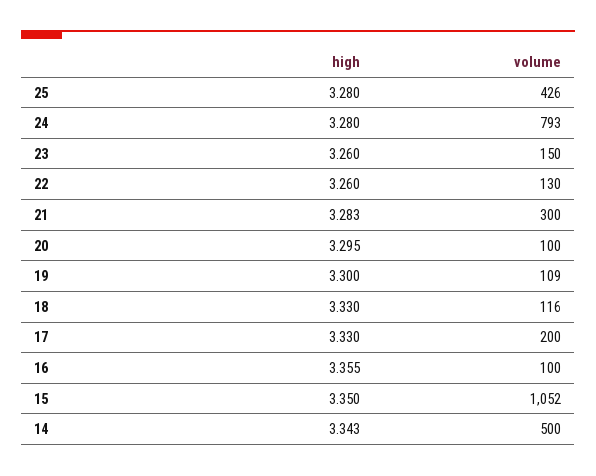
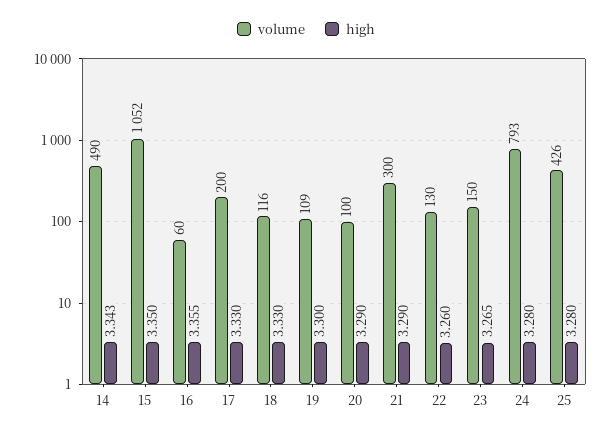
  {
    "high": {
      "25": 3.28,
      "24": 3.28,
-     "23": 3.26,
+     "23": 3.265,
      "22": 3.26,
-     "21": 3.283,
+     "21": 3.29,
-     "20": 3.295,
+     "20": 3.29,
      "19": 3.3,
      "18": 3.33,
      "17": 3.33,
      "16": 3.355,
      "15": 3.35,
      "14": 3.343
    },
    "volume": {
      "25": 426,
      "24": 793,
      "23": 150,
      "22": 130,
      "21": 300,
      "20": 100,
      "19": 109,
      "18": 116,
      "17": 200,
-     "16": 100,
+     "16": 60,
      "15": 1052,
-     "14": 500
+     "14": 490
    }
  }

